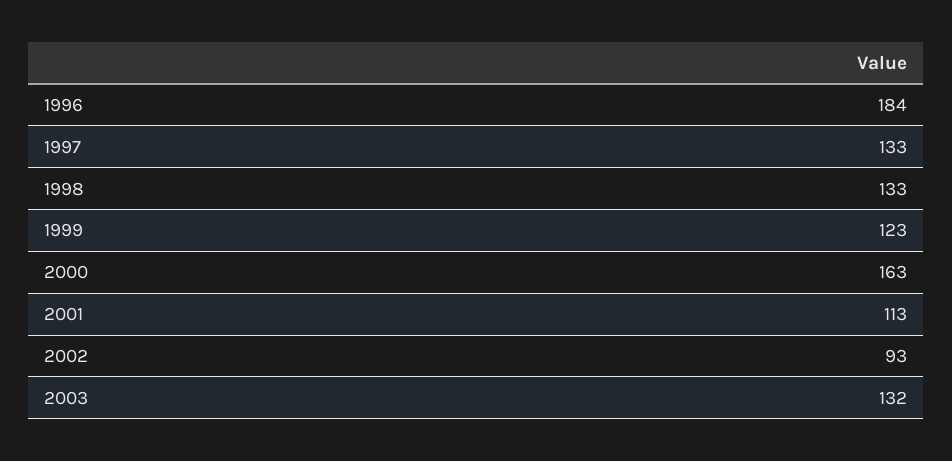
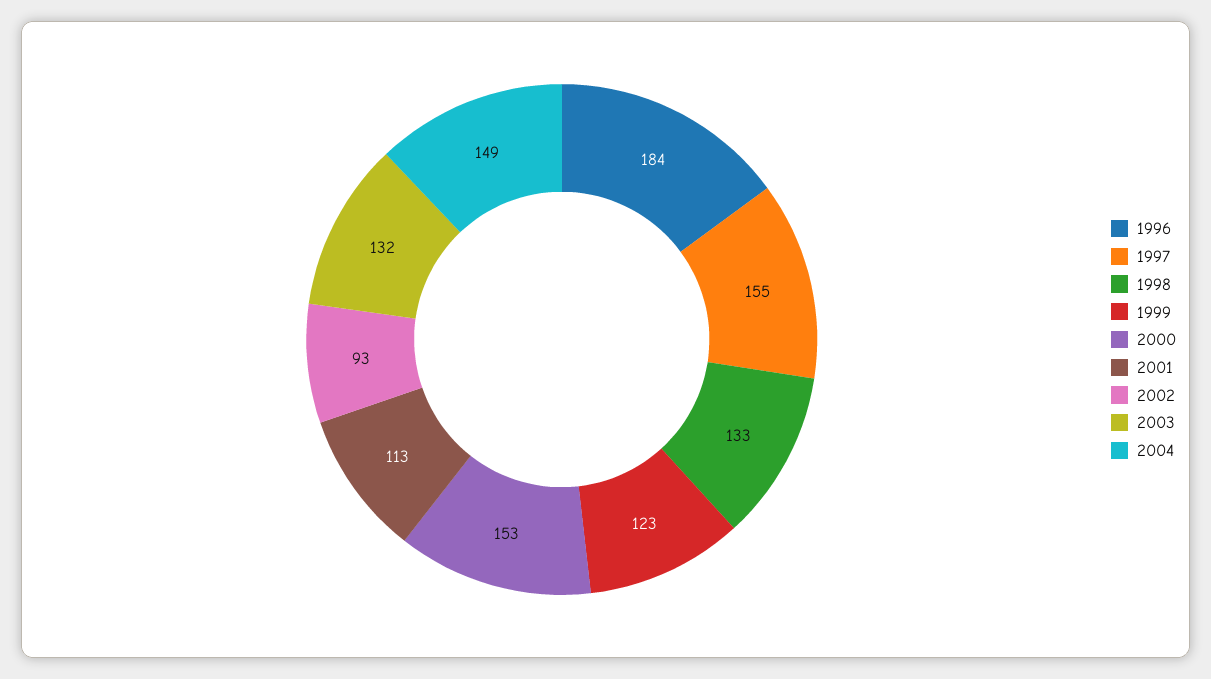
  {
    "1996": 184,
-   "1997": 133,
+   "1997": 155,
    "1998": 133,
    "1999": 123,
-   "2000": 163,
+   "2000": 153,
    "2001": 113,
    "2002": 93,
-   "2003": 132
+   "2003": 132,
+   "2004": 149
  }

